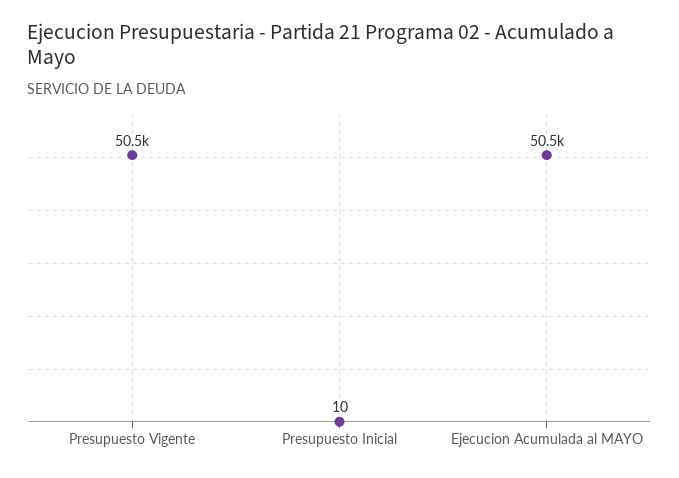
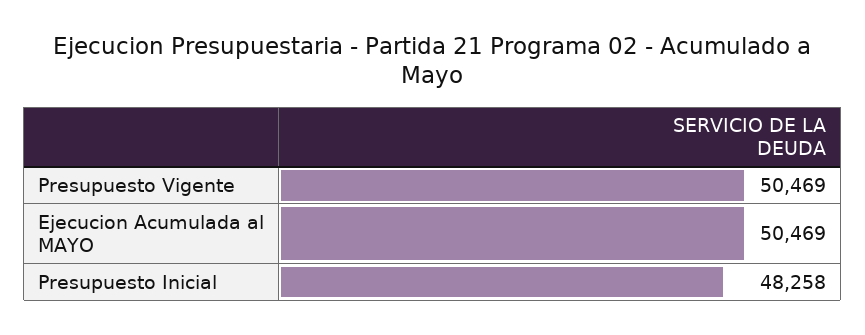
  {
    "Presupuesto Vigente": 50469,
-   "Presupuesto Inicial": 10,
+   "Presupuesto Inicial": 48258,
    "Ejecucion Acumulada al MAYO": 50469
  }

